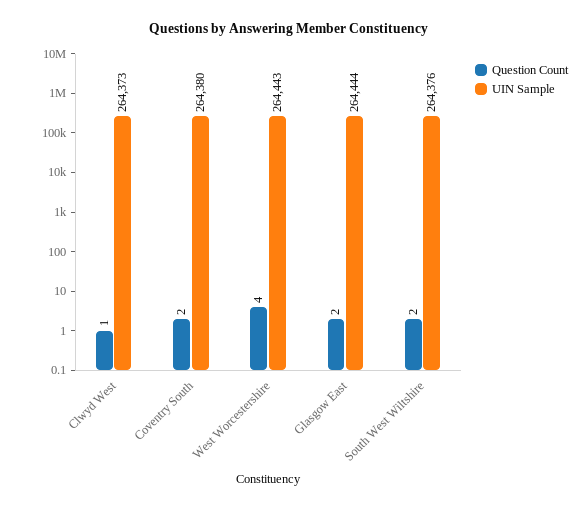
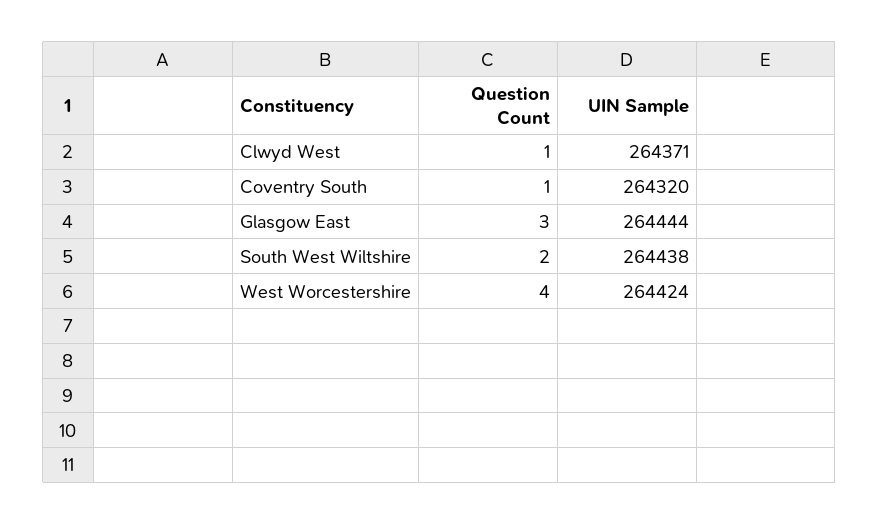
  {
    "Question Count": {
      "Clwyd West": 1,
-     "Coventry South": 2,
+     "Coventry South": 1,
      "West Worcestershire": 4,
-     "Glasgow East": 2,
+     "Glasgow East": 3,
      "South West Wiltshire": 2
    },
    "UIN Sample": {
-     "Clwyd West": 264373,
+     "Clwyd West": 264371,
-     "Coventry South": 264380,
+     "Coventry South": 264320,
-     "West Worcestershire": 264443,
+     "West Worcestershire": 264424,
      "Glasgow East": 264444,
-     "South West Wiltshire": 264376
+     "South West Wiltshire": 264438
    }
  }

